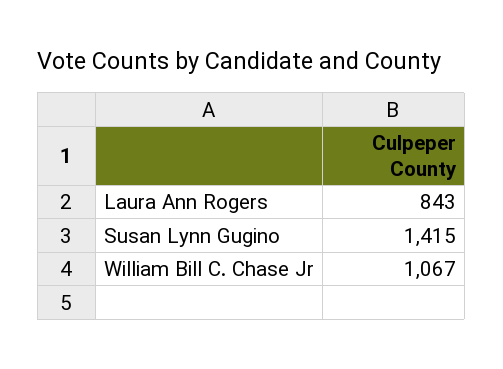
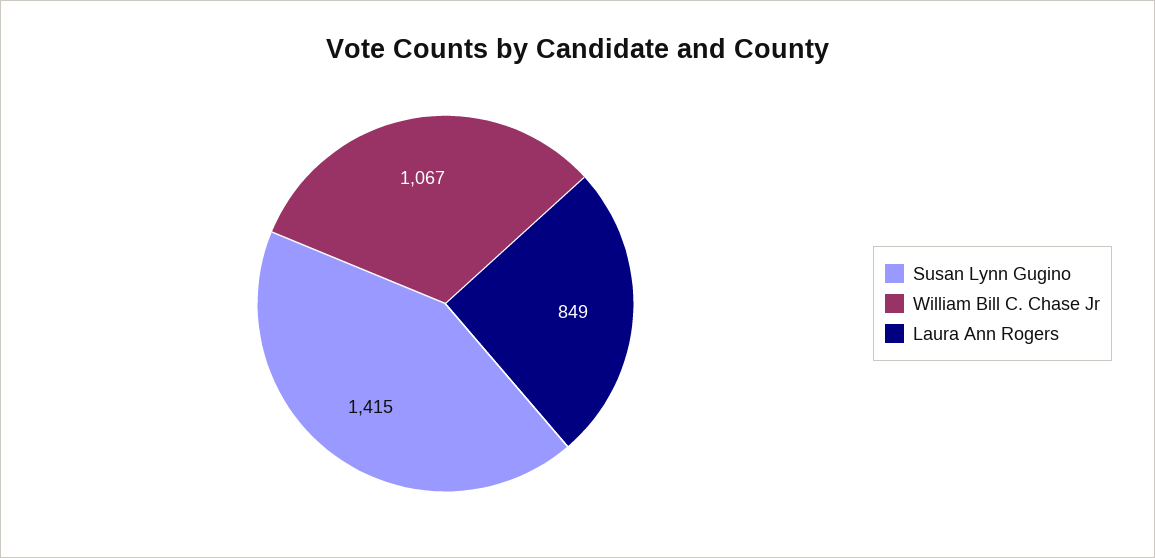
  {
-   "Laura Ann Rogers": 843,
+   "Laura Ann Rogers": 849,
    "Susan Lynn Gugino": 1415,
    "William Bill C. Chase Jr": 1067
  }

